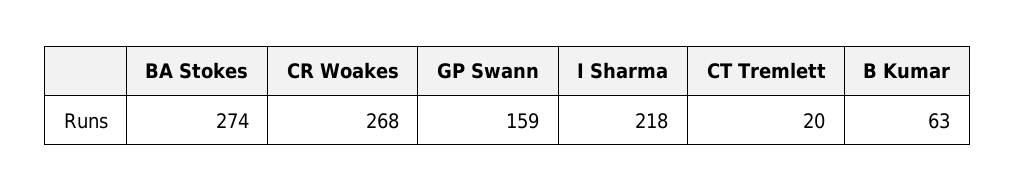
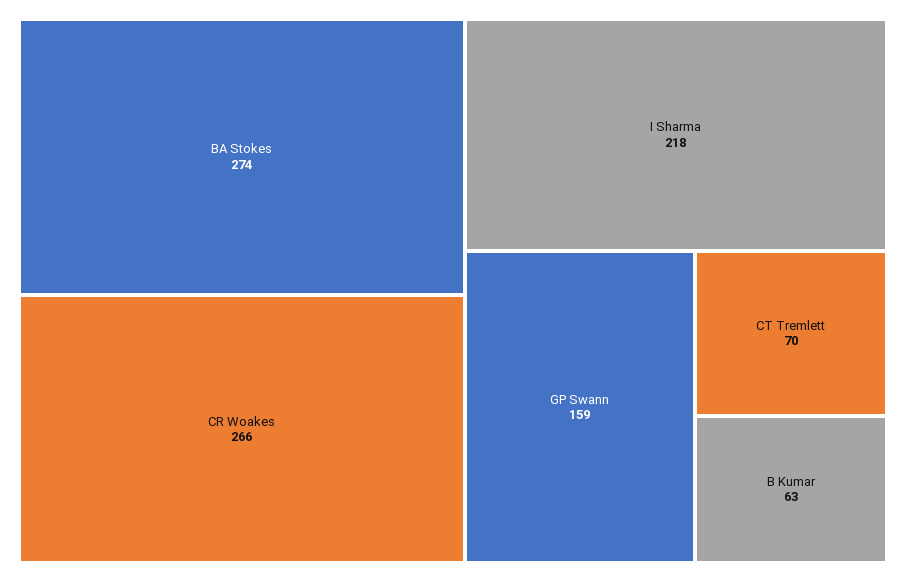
  {
    "BA Stokes": 274,
-   "CR Woakes": 268,
+   "CR Woakes": 266,
    "GP Swann": 159,
    "I Sharma": 218,
-   "CT Tremlett": 20,
+   "CT Tremlett": 70,
    "B Kumar": 63
  }

